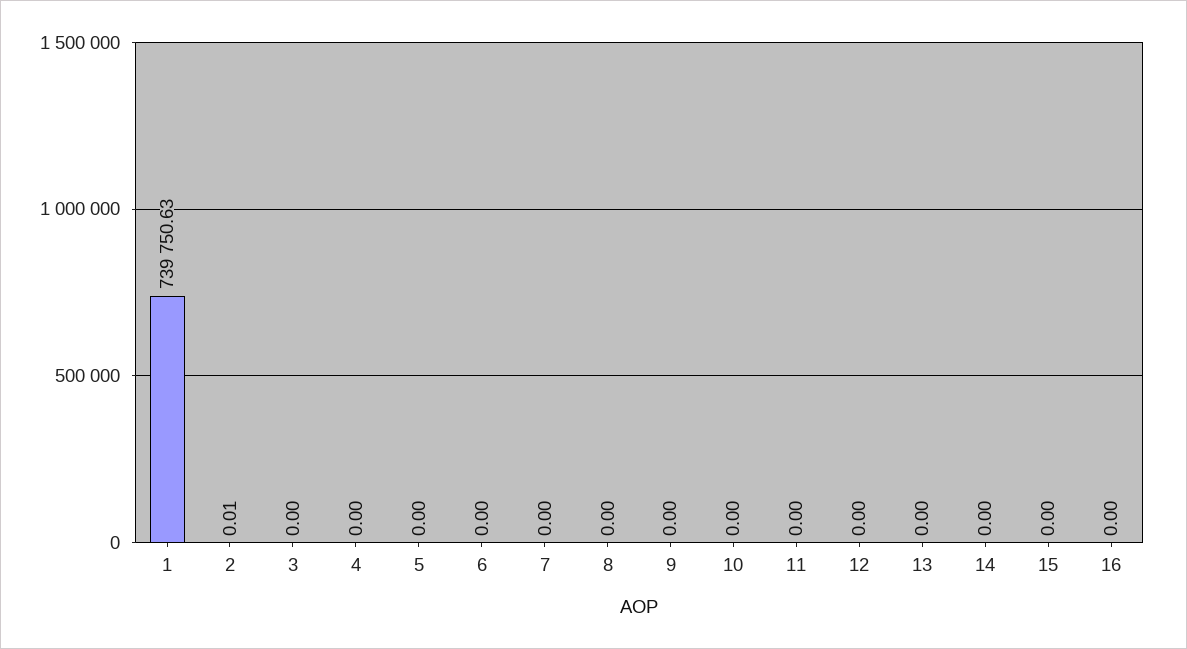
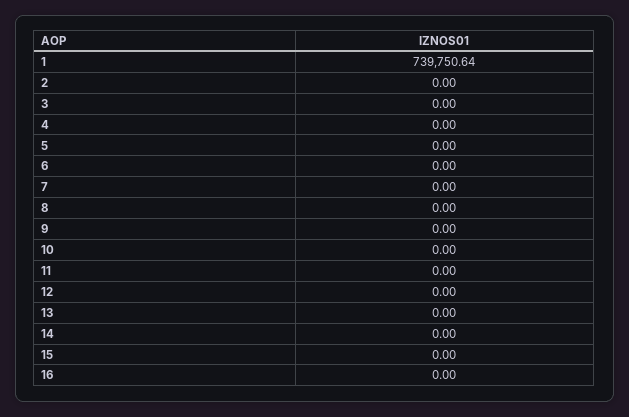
  {
-   "1": 739750.63,
+   "1": 739750.64,
-   "2": 0.01,
+   "2": 0,
    "3": 0,
    "4": 0,
    "5": 0,
    "6": 0,
    "7": 0,
    "8": 0,
    "9": 0,
    "10": 0,
    "11": 0,
    "12": 0,
    "13": 0,
    "14": 0,
    "15": 0,
    "16": 0
  }

